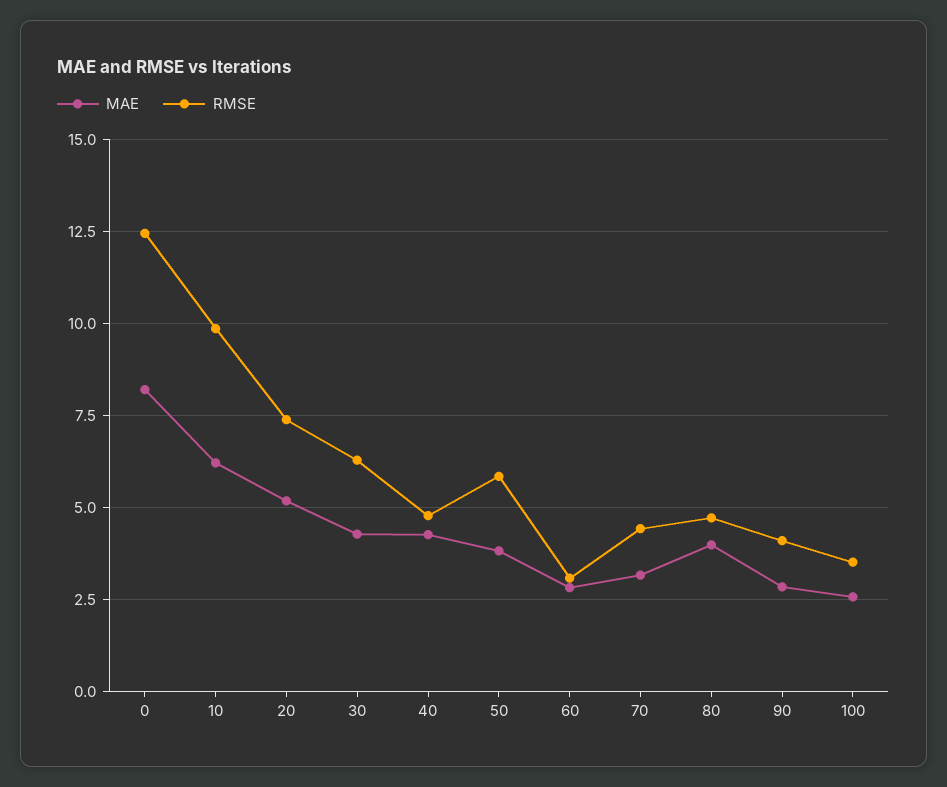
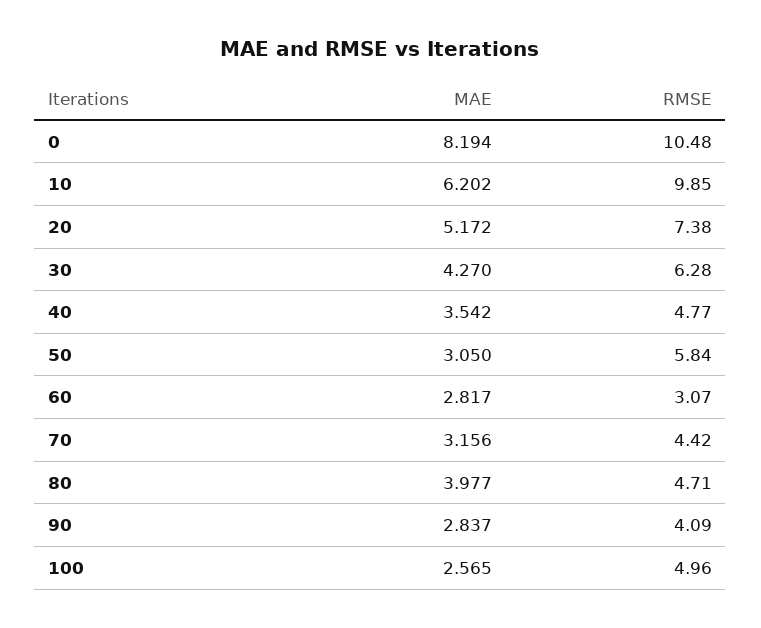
  {
    "MAE": {
      "0": 8.194,
      "10": 6.202,
      "20": 5.172,
      "30": 4.27,
-     "40": 4.25,
+     "40": 3.542,
-     "50": 3.75,
+     "50": 3.05,
      "60": 2.817,
      "70": 3.156,
      "80": 3.977,
      "90": 2.837,
      "100": 2.565
    },
    "RMSE": {
-     "0": 12.5,
+     "0": 10.48,
      "10": 9.85,
      "20": 7.38,
      "30": 6.28,
      "40": 4.77,
      "50": 5.84,
      "60": 3.07,
      "70": 4.42,
      "80": 4.71,
      "90": 4.09,
-     "100": 3.5
+     "100": 4.96
    }
  }

